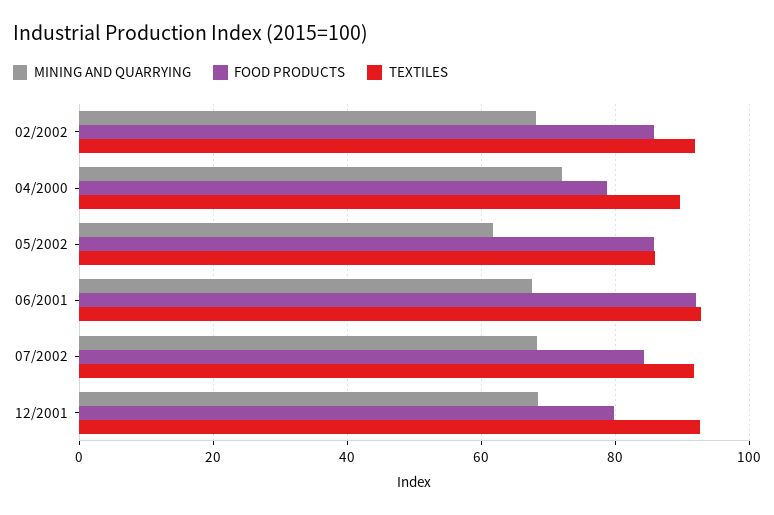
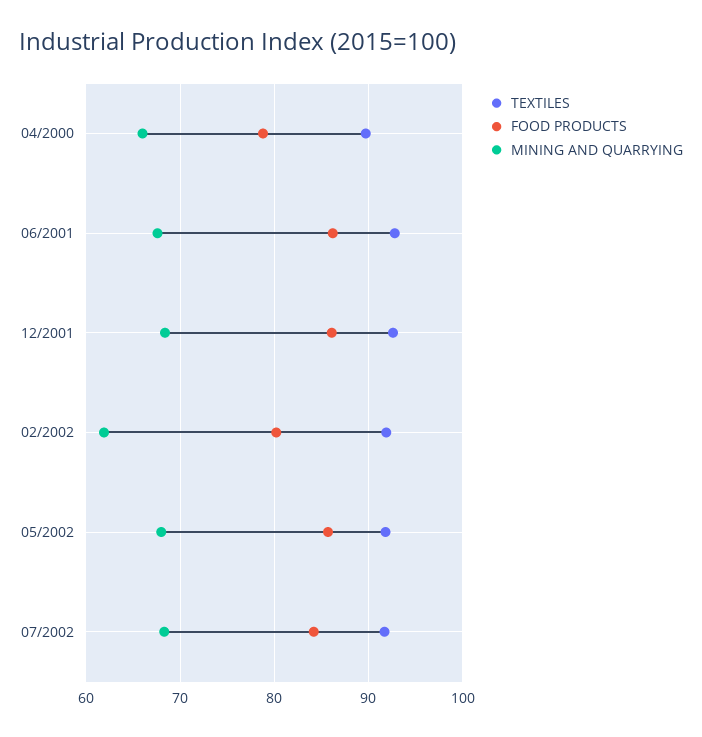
  {
    "MINING AND QUARRYING": {
-     "02/2002": 68,
+     "02/2002": 62,
-     "04/2000": 72,
+     "04/2000": 66,
-     "05/2002": 62,
+     "05/2002": 68,
      "06/2001": 68,
      "07/2002": 68,
      "12/2001": 68
    },
    "FOOD PRODUCTS": {
-     "02/2002": 86,
+     "02/2002": 80,
      "04/2000": 79,
      "05/2002": 86,
-     "06/2001": 92,
+     "06/2001": 86,
      "07/2002": 84,
-     "12/2001": 80
+     "12/2001": 86
    },
    "TEXTILES": {
      "02/2002": 92,
      "04/2000": 90,
-     "05/2002": 86,
+     "05/2002": 92,
      "06/2001": 93,
      "07/2002": 92,
      "12/2001": 93
    }
  }

